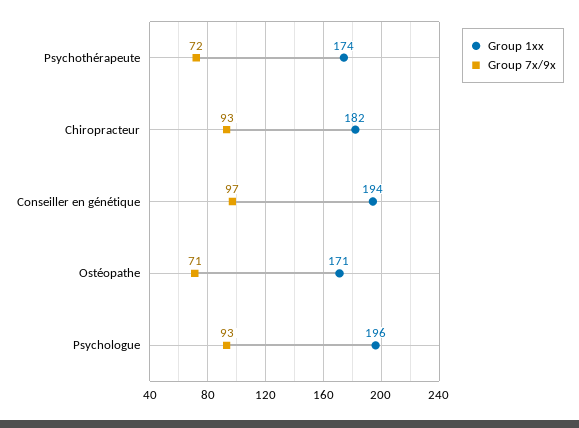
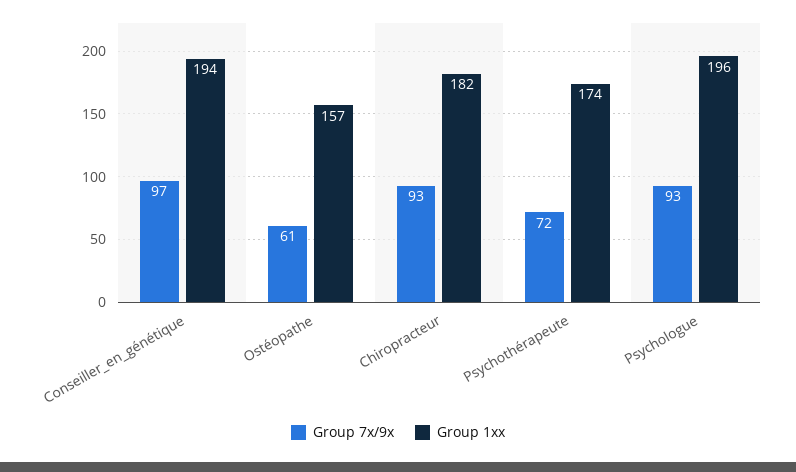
  {
    "Group 1xx": {
      "Psychothérapeute": 174,
      "Chiropracteur": 182,
      "Conseiller en génétique": 194,
-     "Ostéopathe": 171,
+     "Ostéopathe": 157,
      "Psychologue": 196
    },
    "Group 7x/9x": {
      "Psychothérapeute": 72,
      "Chiropracteur": 93,
      "Conseiller en génétique": 97,
-     "Ostéopathe": 71,
+     "Ostéopathe": 61,
      "Psychologue": 93
    }
  }

